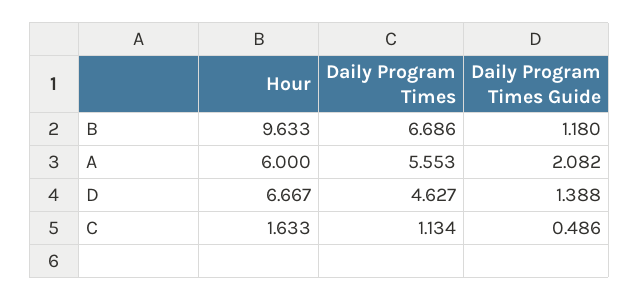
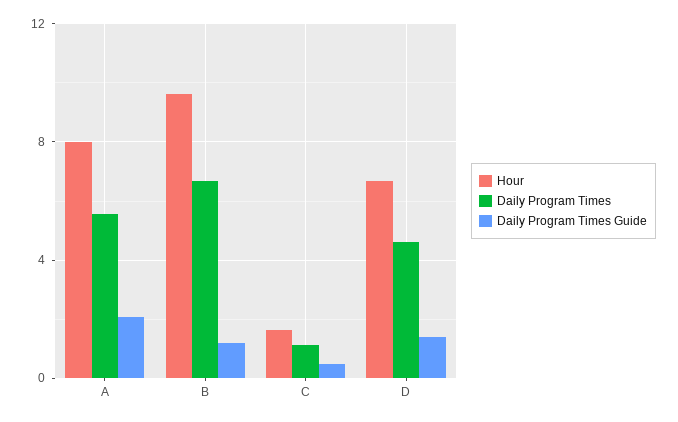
  {
    "Hour": {
      "B": 9.633,
-     "A": 6,
+     "A": 8,
      "D": 6.667,
      "C": 1.633
    },
    "Daily Program Times": {
      "B": 6.686,
      "A": 5.553,
      "D": 4.627,
      "C": 1.134
    },
    "Daily Program Times Guide": {
      "B": 1.18,
      "A": 2.082,
      "D": 1.388,
      "C": 0.486
    }
  }

